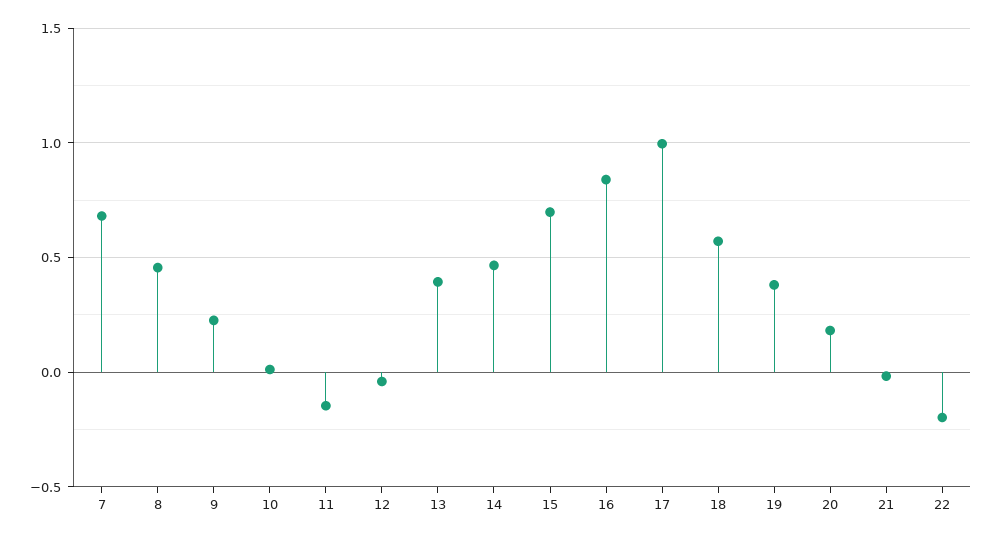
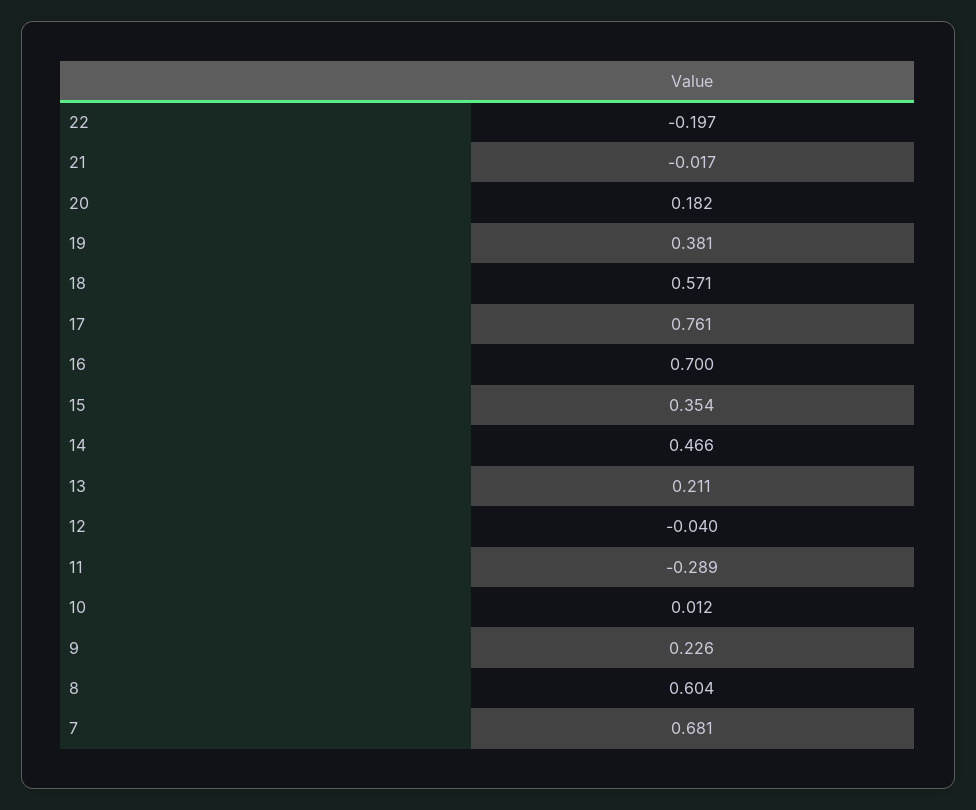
  {
    "7": 0.681,
-   "8": 0.45,
+   "8": 0.604,
    "9": 0.226,
    "10": 0.012,
-   "11": -0.15,
+   "11": -0.289,
    "12": -0.04,
-   "13": 0.4,
+   "13": 0.211,
    "14": 0.466,
-   "15": 0.7,
+   "15": 0.354,
-   "16": 0.85,
+   "16": 0.7,
-   "17": 1,
+   "17": 0.761,
    "18": 0.571,
    "19": 0.381,
    "20": 0.182,
    "21": -0.017,
    "22": -0.197
  }

